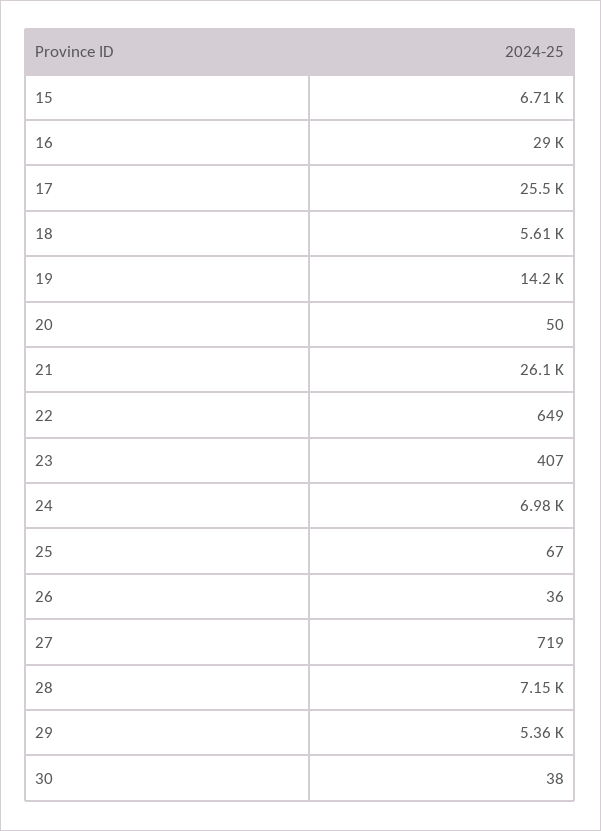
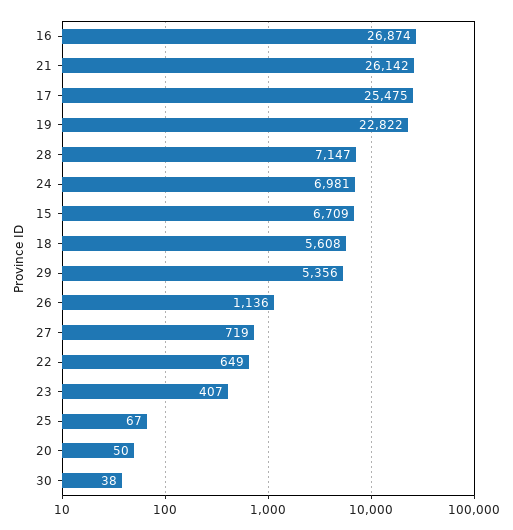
  {
    "15": 6709,
-   "16": 29000,
+   "16": 26874,
    "17": 25475,
    "18": 5608,
-   "19": 14200,
+   "19": 22822,
    "20": 50,
    "21": 26142,
    "22": 649,
    "23": 407,
    "24": 6981,
    "25": 67,
-   "26": 36,
+   "26": 1136,
    "27": 719,
    "28": 7147,
    "29": 5356,
    "30": 38
  }

